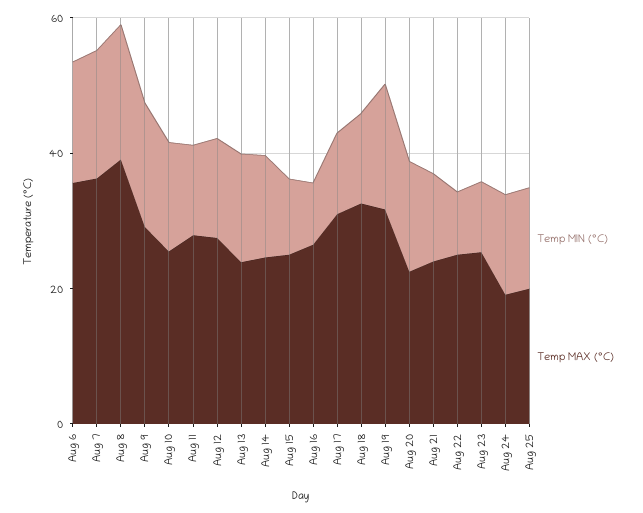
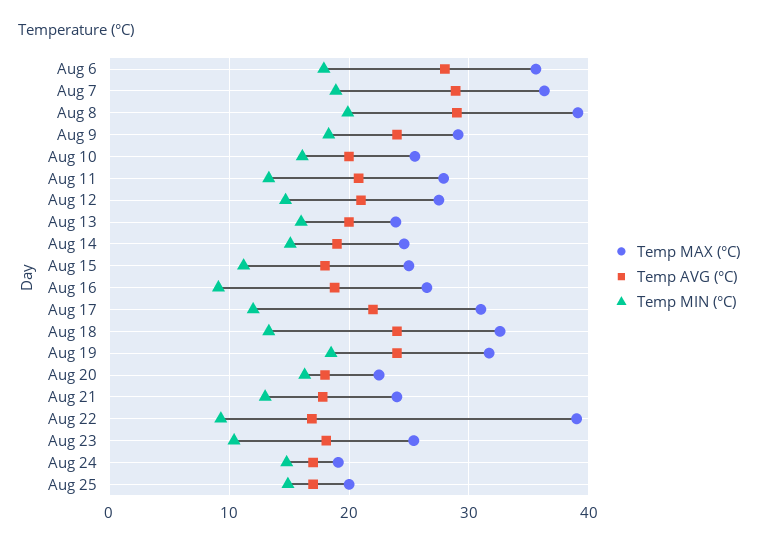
  {
    "Temp MIN (°C)": {
      "Aug 6": 18,
      "Aug 7": 19,
      "Aug 8": 20,
      "Aug 9": 18,
      "Aug 10": 16,
      "Aug 11": 13,
      "Aug 12": 15,
      "Aug 13": 16,
      "Aug 14": 15,
      "Aug 15": 11,
      "Aug 16": 9,
      "Aug 17": 12,
      "Aug 18": 13,
      "Aug 19": 19,
      "Aug 20": 16,
      "Aug 21": 13,
      "Aug 22": 9,
      "Aug 23": 10,
      "Aug 24": 15,
      "Aug 25": 15
    },
    "Temp MAX (°C)": {
      "Aug 6": 36,
      "Aug 7": 36,
      "Aug 8": 39,
      "Aug 9": 29,
      "Aug 10": 26,
      "Aug 11": 28,
      "Aug 12": 28,
      "Aug 13": 24,
      "Aug 14": 25,
      "Aug 15": 25,
      "Aug 16": 27,
      "Aug 17": 31,
      "Aug 18": 33,
      "Aug 19": 32,
      "Aug 20": 23,
      "Aug 21": 24,
-     "Aug 22": 25,
+     "Aug 22": 39,
      "Aug 23": 25,
      "Aug 24": 19,
      "Aug 25": 20
-   }
+   },
+   "Temp AVG (°C)": {
+     "Aug 6": 28,
+     "Aug 7": 29,
+     "Aug 8": 29,
+     "Aug 9": 24,
+     "Aug 10": 20,
+     "Aug 11": 21,
+     "Aug 12": 21,
+     "Aug 13": 20,
+     "Aug 14": 19,
+     "Aug 15": 18,
+     "Aug 16": 19,
+     "Aug 17": 22,
+     "Aug 18": 24,
+     "Aug 19": 24,
+     "Aug 20": 18,
+     "Aug 21": 18,
+     "Aug 22": 17,
+     "Aug 23": 18,
+     "Aug 24": 17,
+     "Aug 25": 17
+   }
  }

